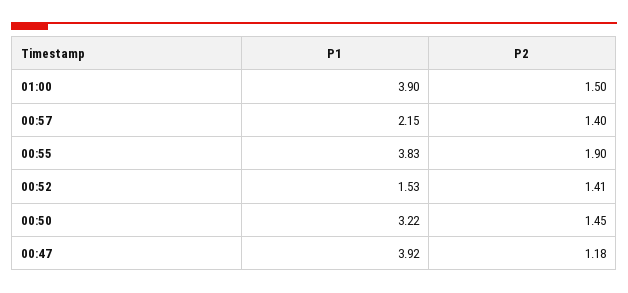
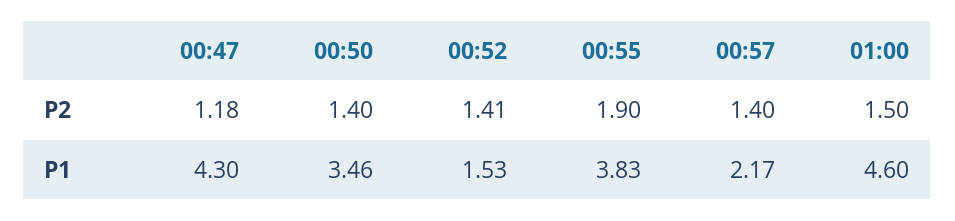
  {
    "P1": {
-     "01:00": 3.9,
+     "01:00": 4.6,
-     "00:57": 2.15,
+     "00:57": 2.17,
      "00:55": 3.83,
      "00:52": 1.53,
-     "00:50": 3.22,
+     "00:50": 3.46,
-     "00:47": 3.92
+     "00:47": 4.3
    },
    "P2": {
      "01:00": 1.5,
      "00:57": 1.4,
      "00:55": 1.9,
      "00:52": 1.41,
-     "00:50": 1.45,
+     "00:50": 1.4,
      "00:47": 1.18
    }
  }

